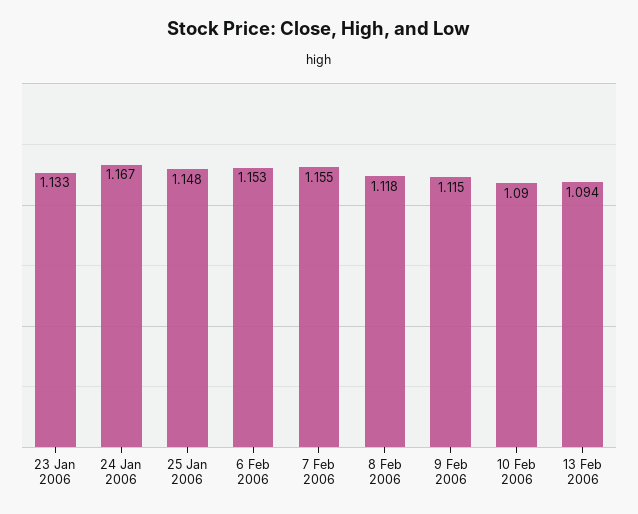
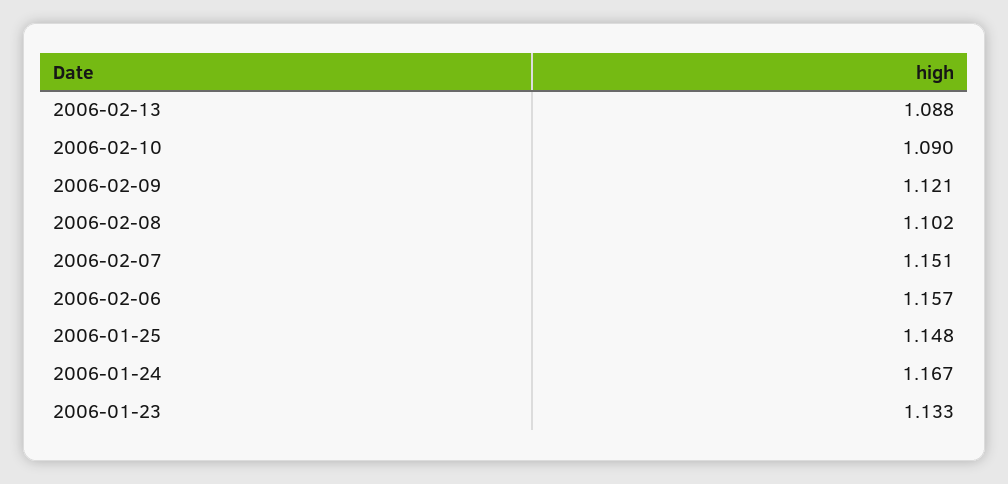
  {
    "23 Jan 2006": 1.133,
    "24 Jan 2006": 1.167,
    "25 Jan 2006": 1.148,
-   "6 Feb 2006": 1.153,
+   "6 Feb 2006": 1.157,
-   "7 Feb 2006": 1.155,
+   "7 Feb 2006": 1.151,
-   "8 Feb 2006": 1.118,
+   "8 Feb 2006": 1.102,
-   "9 Feb 2006": 1.115,
+   "9 Feb 2006": 1.121,
    "10 Feb 2006": 1.09,
-   "13 Feb 2006": 1.094
+   "13 Feb 2006": 1.088
  }

